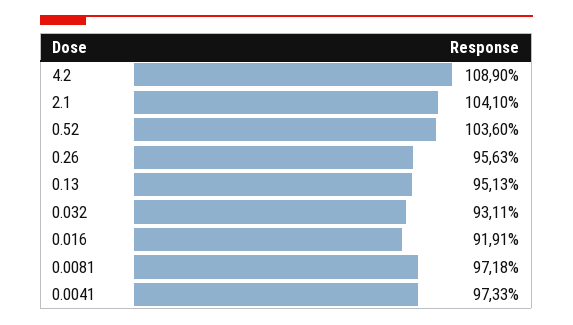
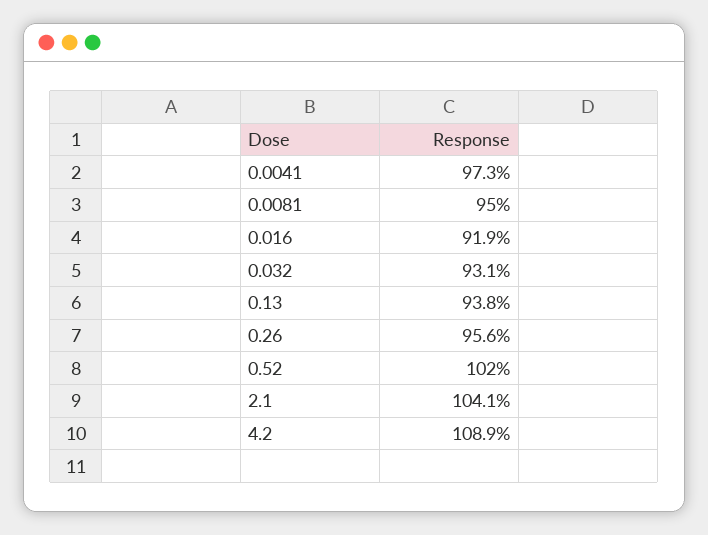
  {
    "4.2": 108.9,
    "2.1": 104.1,
-   "0.52": 103.6,
+   "0.52": 102,
    "0.26": 95.63,
-   "0.13": 95.13,
+   "0.13": 93.8,
    "0.032": 93.11,
    "0.016": 91.91,
-   "0.0081": 97.18,
+   "0.0081": 95,
    "0.0041": 97.33
  }

